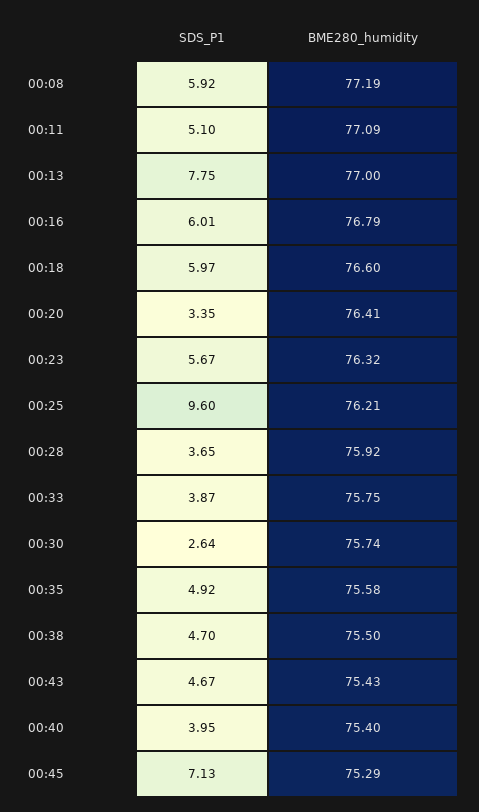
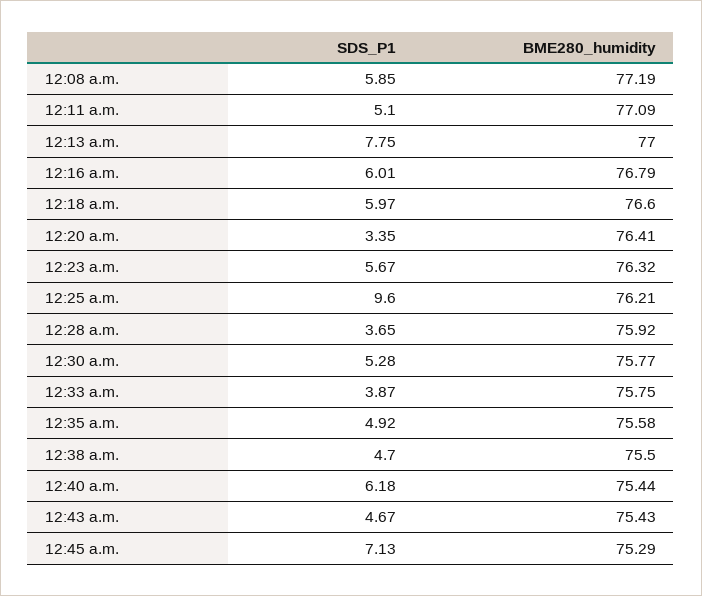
  {
    "SDS_P1": {
-     "00:08": 5.92,
+     "00:08": 5.85,
      "00:11": 5.1,
      "00:13": 7.75,
      "00:16": 6.01,
      "00:18": 5.97,
      "00:20": 3.35,
      "00:23": 5.67,
      "00:25": 9.6,
      "00:28": 3.65,
      "00:33": 3.87,
-     "00:30": 2.64,
+     "00:30": 5.28,
      "00:35": 4.92,
      "00:38": 4.7,
      "00:43": 4.67,
-     "00:40": 3.95,
+     "00:40": 6.18,
      "00:45": 7.13
    },
    "BME280_humidity": {
      "00:08": 77.19,
      "00:11": 77.09,
      "00:13": 77,
      "00:16": 76.79,
      "00:18": 76.6,
      "00:20": 76.41,
      "00:23": 76.32,
      "00:25": 76.21,
      "00:28": 75.92,
      "00:33": 75.75,
-     "00:30": 75.74,
+     "00:30": 75.77,
      "00:35": 75.58,
      "00:38": 75.5,
      "00:43": 75.43,
-     "00:40": 75.4,
+     "00:40": 75.44,
      "00:45": 75.29
    }
  }

